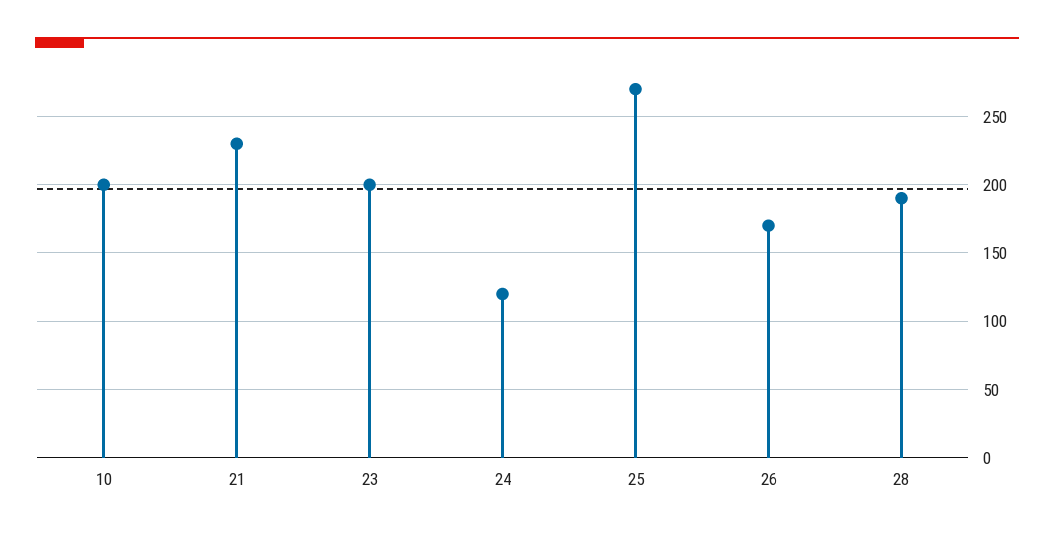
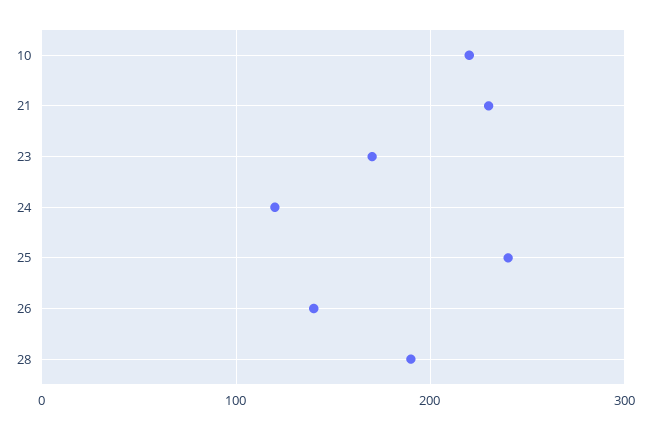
  {
-   "10": 200,
+   "10": 220,
    "21": 230,
-   "23": 200,
+   "23": 170,
    "24": 120,
-   "25": 270,
+   "25": 240,
-   "26": 170,
+   "26": 140,
    "28": 190
  }

